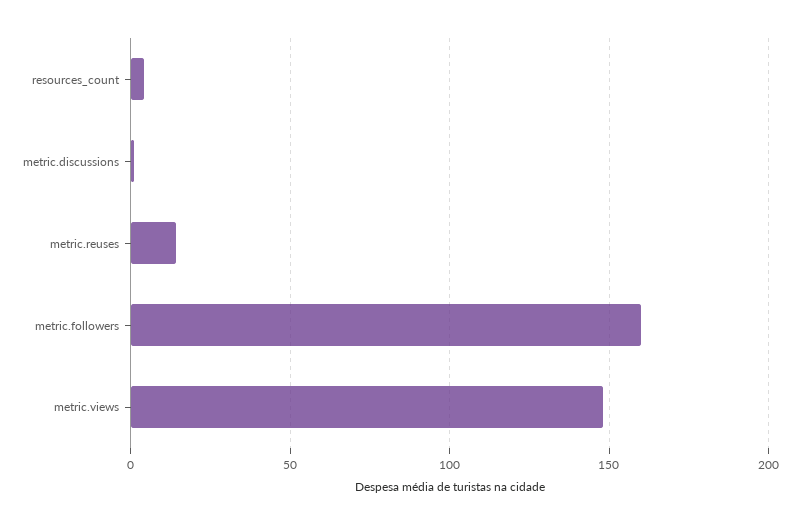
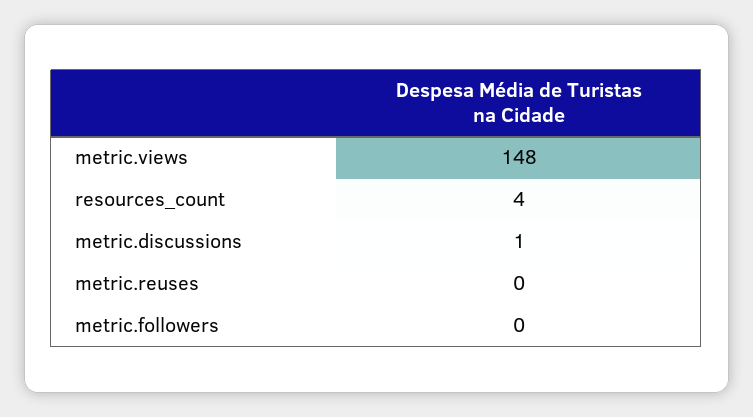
  {
    "resources_count": 4,
    "metric.discussions": 1,
-   "metric.reuses": 15,
+   "metric.reuses": 0,
-   "metric.followers": 160,
+   "metric.followers": 0,
    "metric.views": 148
  }

